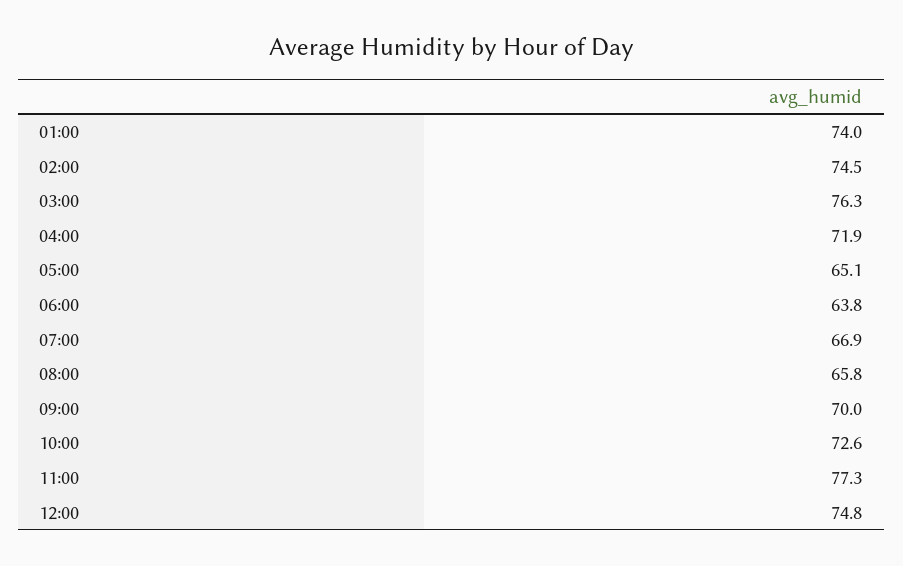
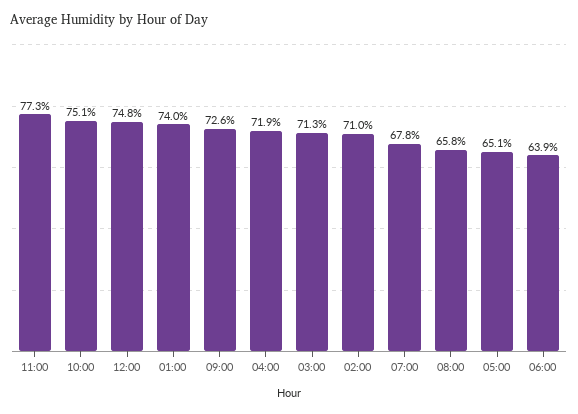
  {
    "01:00": 74,
-   "02:00": 74.5,
+   "02:00": 71,
-   "03:00": 76.3,
+   "03:00": 71.3,
    "04:00": 71.9,
    "05:00": 65.1,
-   "06:00": 63.8,
+   "06:00": 63.9,
-   "07:00": 66.9,
+   "07:00": 67.8,
    "08:00": 65.8,
-   "09:00": 70,
+   "09:00": 72.6,
-   "10:00": 72.6,
+   "10:00": 75.1,
    "11:00": 77.3,
    "12:00": 74.8
  }

